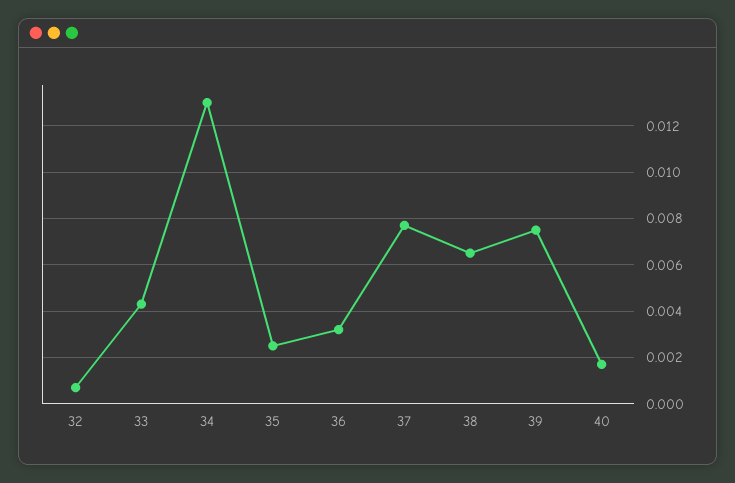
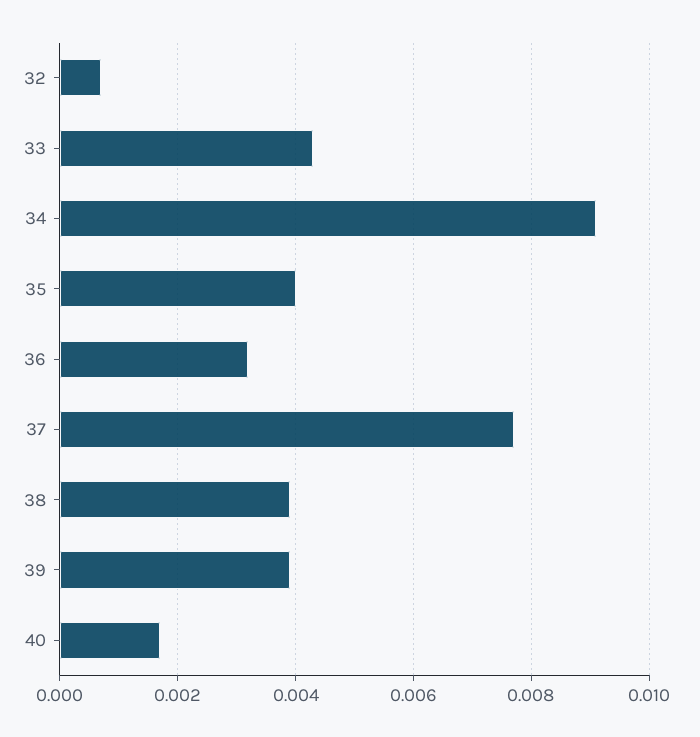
  {
    "32": 0.0005,
    "33": 0.0045,
-   "34": 0.013,
+   "34": 0.009,
-   "35": 0.0025,
+   "35": 0.004,
    "36": 0.003,
    "37": 0.0075,
-   "38": 0.0065,
+   "38": 0.004,
-   "39": 0.0075,
+   "39": 0.004,
    "40": 0.0015
  }

